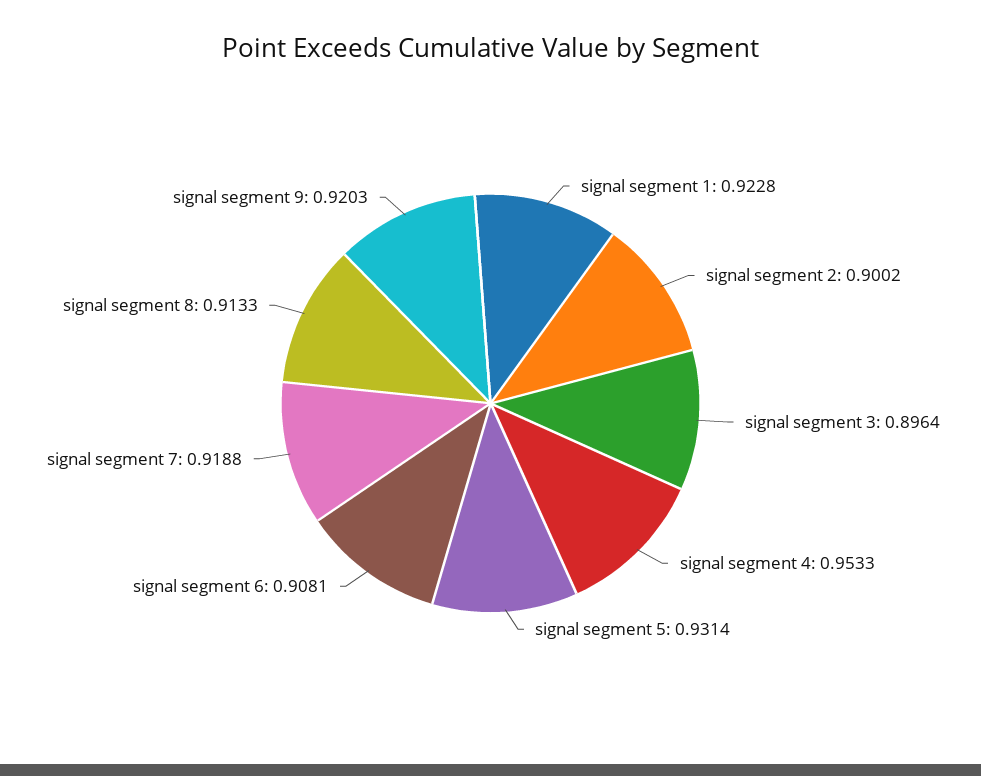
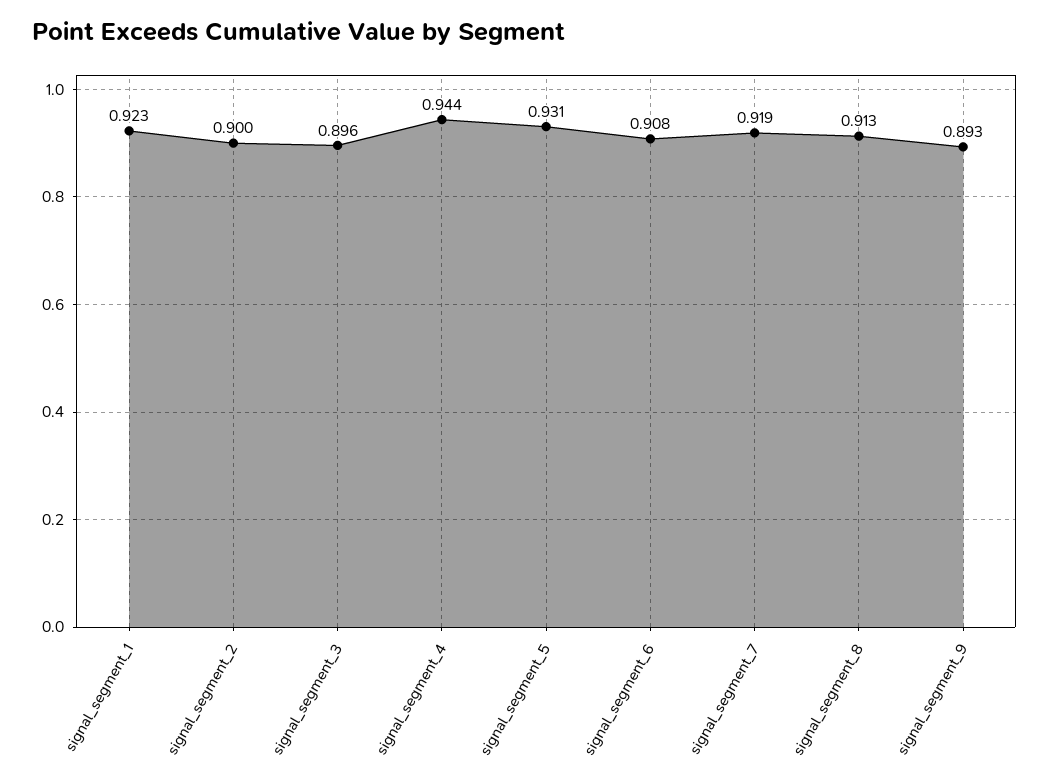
  {
    "signal segment 1": 0.9228,
    "signal segment 2": 0.9002,
    "signal segment 3": 0.8964,
-   "signal segment 4": 0.9533,
+   "signal segment 4": 0.944,
    "signal segment 5": 0.9314,
    "signal segment 6": 0.9081,
    "signal segment 7": 0.9188,
    "signal segment 8": 0.9133,
-   "signal segment 9": 0.9203
+   "signal segment 9": 0.893
  }

